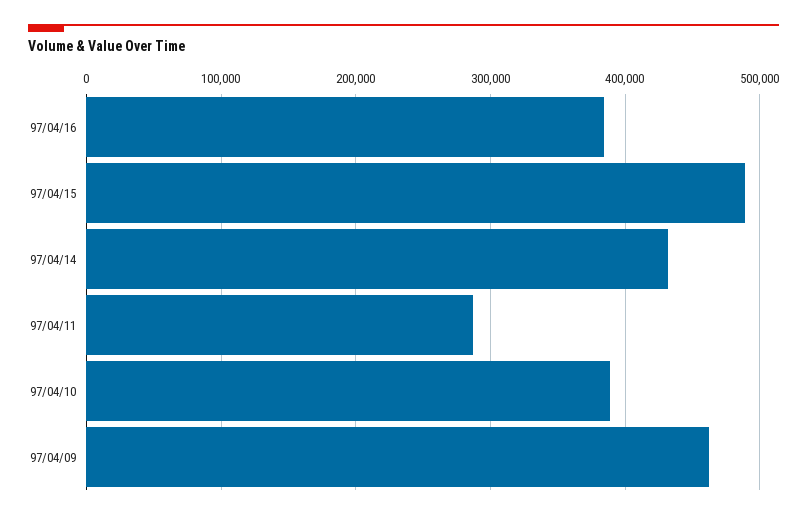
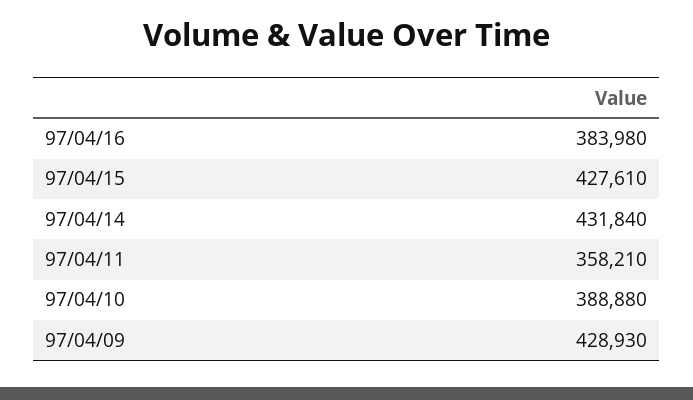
  {
    "97/04/16": 383980,
-   "97/04/15": 490000,
+   "97/04/15": 427610,
    "97/04/14": 431840,
-   "97/04/11": 290000,
+   "97/04/11": 358210,
    "97/04/10": 388880,
-   "97/04/09": 460000
+   "97/04/09": 428930
  }

